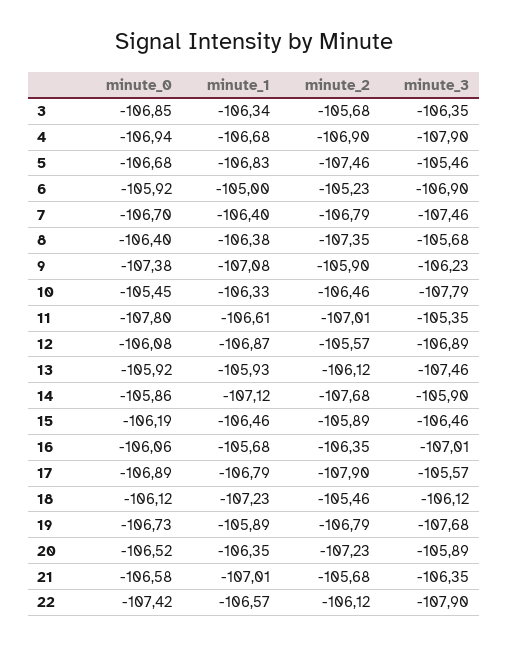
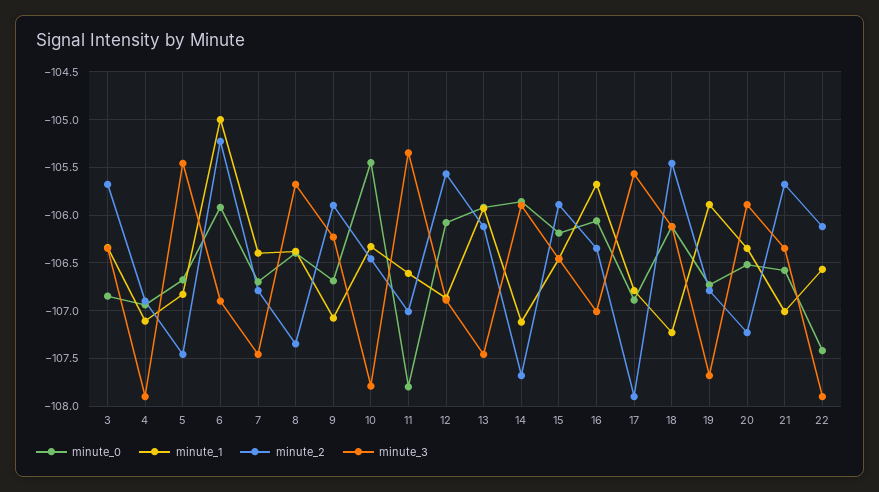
  {
    "minute_0": {
      "3": -106.85,
      "4": -106.94,
      "5": -106.68,
      "6": -105.92,
      "7": -106.7,
      "8": -106.4,
-     "9": -107.38,
+     "9": -106.7,
      "10": -105.45,
      "11": -107.8,
      "12": -106.08,
      "13": -105.92,
      "14": -105.86,
      "15": -106.19,
      "16": -106.06,
      "17": -106.89,
      "18": -106.12,
      "19": -106.73,
      "20": -106.52,
      "21": -106.58,
      "22": -107.42
    },
    "minute_1": {
      "3": -106.34,
-     "4": -106.68,
+     "4": -107.1,
      "5": -106.83,
      "6": -105,
      "7": -106.4,
      "8": -106.38,
      "9": -107.08,
      "10": -106.33,
      "11": -106.61,
      "12": -106.87,
      "13": -105.93,
      "14": -107.12,
      "15": -106.46,
      "16": -105.68,
      "17": -106.79,
      "18": -107.23,
      "19": -105.89,
      "20": -106.35,
      "21": -107.01,
      "22": -106.57
    },
    "minute_2": {
      "3": -105.68,
      "4": -106.9,
      "5": -107.46,
      "6": -105.23,
      "7": -106.79,
      "8": -107.35,
      "9": -105.9,
      "10": -106.46,
      "11": -107.01,
      "12": -105.57,
      "13": -106.12,
      "14": -107.68,
      "15": -105.89,
      "16": -106.35,
      "17": -107.9,
      "18": -105.46,
      "19": -106.79,
      "20": -107.23,
      "21": -105.68,
      "22": -106.12
    },
    "minute_3": {
      "3": -106.35,
      "4": -107.9,
      "5": -105.46,
      "6": -106.9,
      "7": -107.46,
      "8": -105.68,
      "9": -106.23,
      "10": -107.79,
      "11": -105.35,
      "12": -106.89,
      "13": -107.46,
      "14": -105.9,
      "15": -106.46,
      "16": -107.01,
      "17": -105.57,
      "18": -106.12,
      "19": -107.68,
      "20": -105.89,
      "21": -106.35,
      "22": -107.9
    }
  }

